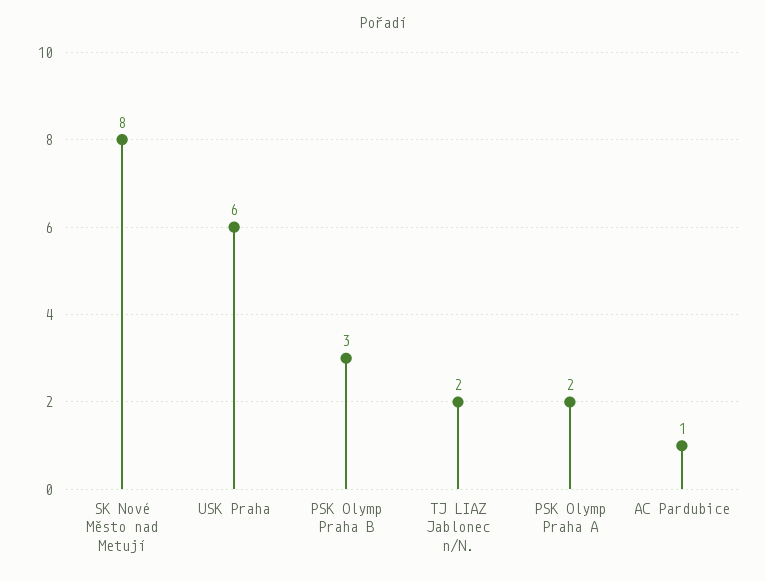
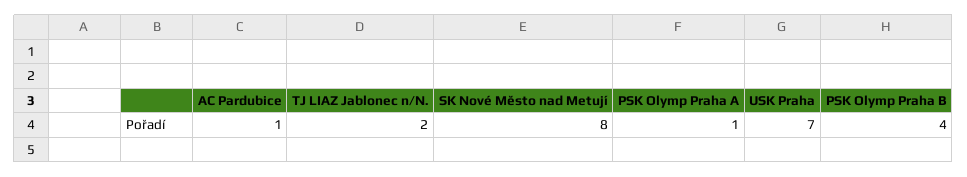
  {
    "SK Nové Město nad Metují": 8,
-   "USK Praha": 6,
+   "USK Praha": 7,
-   "PSK Olymp Praha B": 3,
+   "PSK Olymp Praha B": 4,
    "TJ LIAZ Jablonec n/N.": 2,
-   "PSK Olymp Praha A": 2,
+   "PSK Olymp Praha A": 1,
    "AC Pardubice": 1
  }

